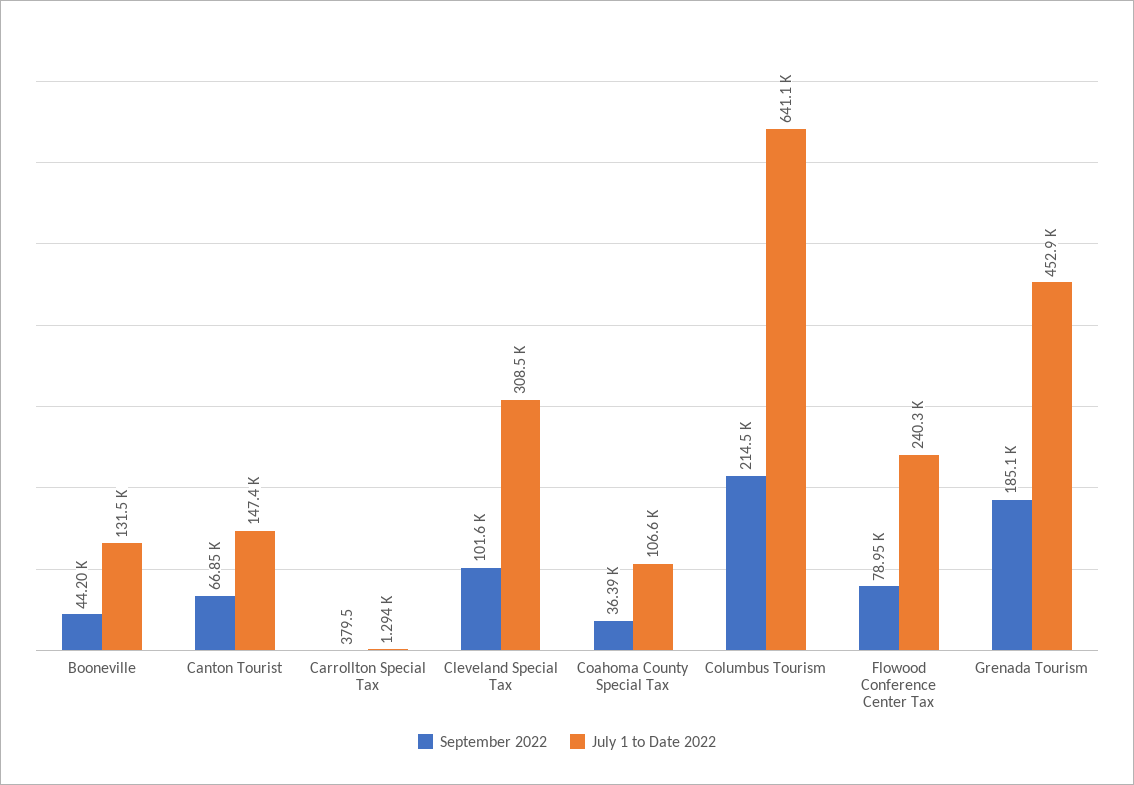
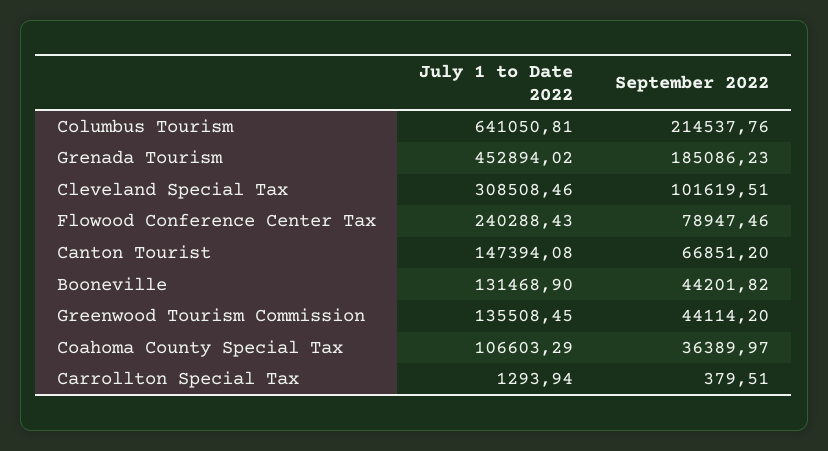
  {
    "September 2022": {
      "Booneville": 44201.82,
      "Canton Tourist": 66851.2,
      "Carrollton Special Tax": 379.51,
      "Cleveland Special Tax": 101619.51,
      "Coahoma County Special Tax": 36389.97,
      "Columbus Tourism": 214537.76,
      "Flowood Conference Center Tax": 78947.46,
-     "Grenada Tourism": 185086.23
+     "Grenada Tourism": 185086.23,
+     "Greenwood Tourism Commission": 44114.2
    },
    "July 1 to Date 2022": {
      "Booneville": 131468.9,
      "Canton Tourist": 147394.08,
      "Carrollton Special Tax": 1293.94,
      "Cleveland Special Tax": 308508.46,
      "Coahoma County Special Tax": 106603.29,
      "Columbus Tourism": 641050.81,
      "Flowood Conference Center Tax": 240288.43,
-     "Grenada Tourism": 452894.02
+     "Grenada Tourism": 452894.02,
+     "Greenwood Tourism Commission": 135508.45
    }
  }

